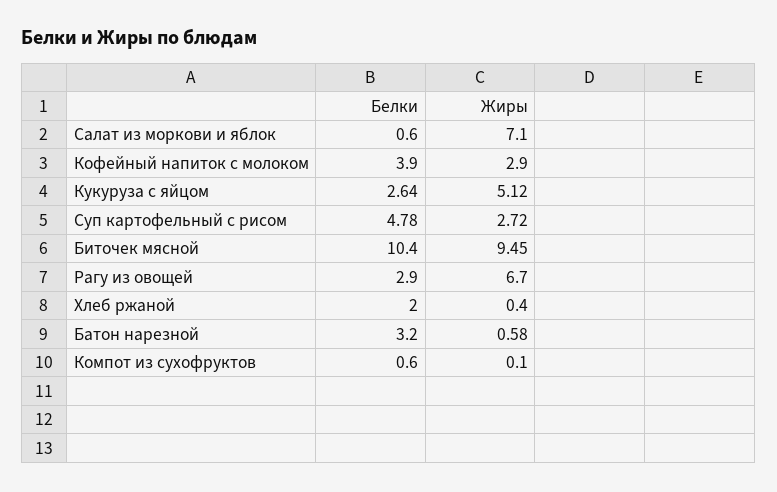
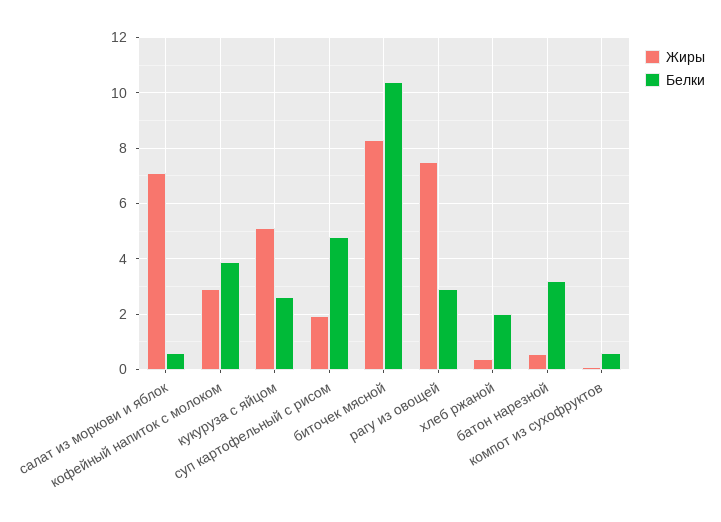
  {
    "Белки": {
      "Салат из моркови и яблок": 0.6,
      "Кофейный напиток с молоком": 3.9,
      "Кукуруза с яйцом": 2.64,
      "Суп картофельный с рисом": 4.78,
      "Биточек мясной": 10.4,
      "Рагу из овощей": 2.9,
      "Хлеб ржаной": 2,
      "Батон нарезной": 3.2,
      "Компот из сухофруктов": 0.6
    },
    "Жиры": {
      "Салат из моркови и яблок": 7.1,
      "Кофейный напиток с молоком": 2.9,
      "Кукуруза с яйцом": 5.12,
-     "Суп картофельный с рисом": 2.72,
+     "Суп картофельный с рисом": 2,
-     "Биточек мясной": 9.45,
+     "Биточек мясной": 8.25,
-     "Рагу из овощей": 6.7,
+     "Рагу из овощей": 7.5,
      "Хлеб ржаной": 0.4,
      "Батон нарезной": 0.58,
      "Компот из сухофруктов": 0.1
    }
  }

